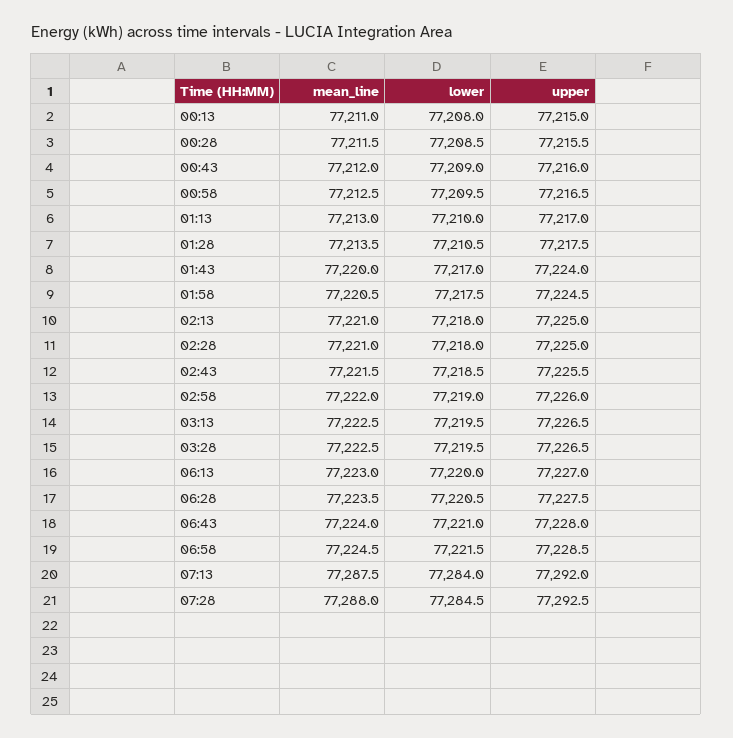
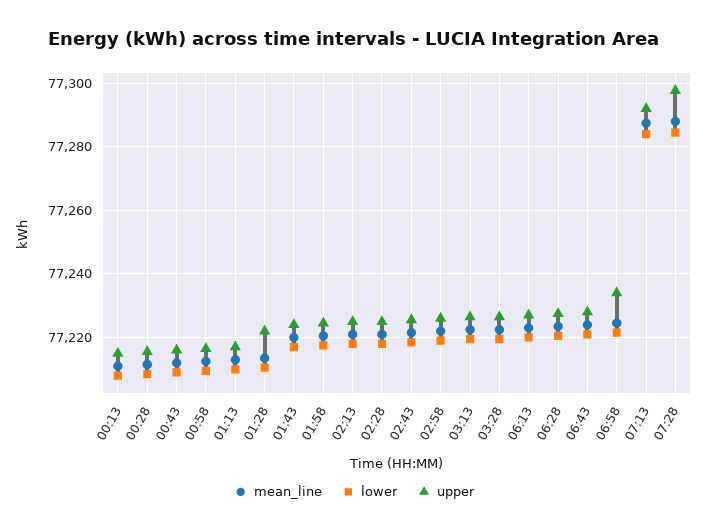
  {
    "mean_line": {
      "00:13": 77211,
      "00:28": 77211.5,
      "00:43": 77212,
      "00:58": 77212.5,
      "01:13": 77213,
      "01:28": 77213.5,
      "01:43": 77220,
      "01:58": 77220.5,
      "02:13": 77221,
      "02:28": 77221,
      "02:43": 77221.5,
      "02:58": 77222,
      "03:13": 77222.5,
      "03:28": 77222.5,
      "06:13": 77223,
      "06:28": 77223.5,
      "06:43": 77224,
      "06:58": 77224.5,
      "07:13": 77287.5,
      "07:28": 77288
    },
    "lower": {
      "00:13": 77208,
      "00:28": 77208.5,
      "00:43": 77209,
      "00:58": 77209.5,
      "01:13": 77210,
      "01:28": 77210.5,
      "01:43": 77217,
      "01:58": 77217.5,
      "02:13": 77218,
      "02:28": 77218,
      "02:43": 77218.5,
      "02:58": 77219,
      "03:13": 77219.5,
      "03:28": 77219.5,
      "06:13": 77220,
      "06:28": 77220.5,
      "06:43": 77221,
      "06:58": 77221.5,
      "07:13": 77284,
      "07:28": 77284.5
    },
    "upper": {
      "00:13": 77215,
      "00:28": 77215.5,
      "00:43": 77216,
      "00:58": 77216.5,
      "01:13": 77217,
-     "01:28": 77217.5,
+     "01:28": 77222,
      "01:43": 77224,
      "01:58": 77224.5,
      "02:13": 77225,
      "02:28": 77225,
      "02:43": 77225.5,
      "02:58": 77226,
      "03:13": 77226.5,
      "03:28": 77226.5,
      "06:13": 77227,
      "06:28": 77227.5,
      "06:43": 77228,
-     "06:58": 77228.5,
+     "06:58": 77234,
      "07:13": 77292,
-     "07:28": 77292.5
+     "07:28": 77298
    }
  }

